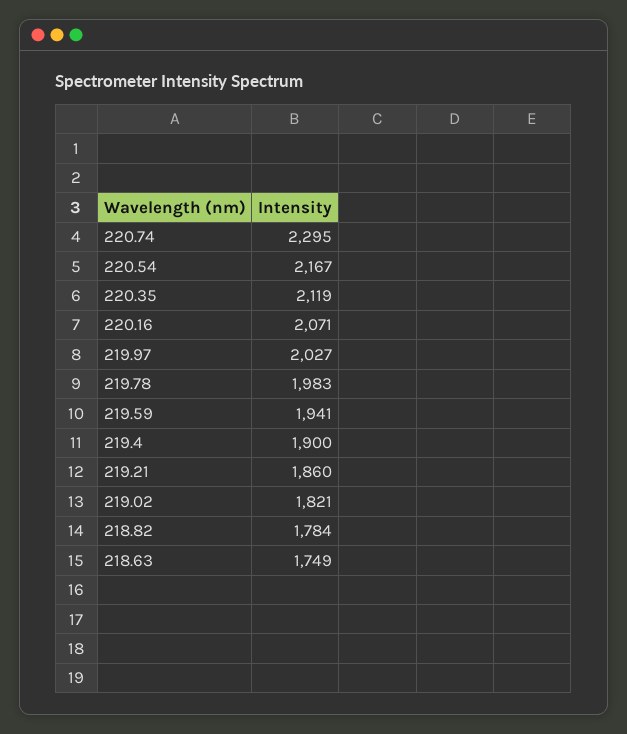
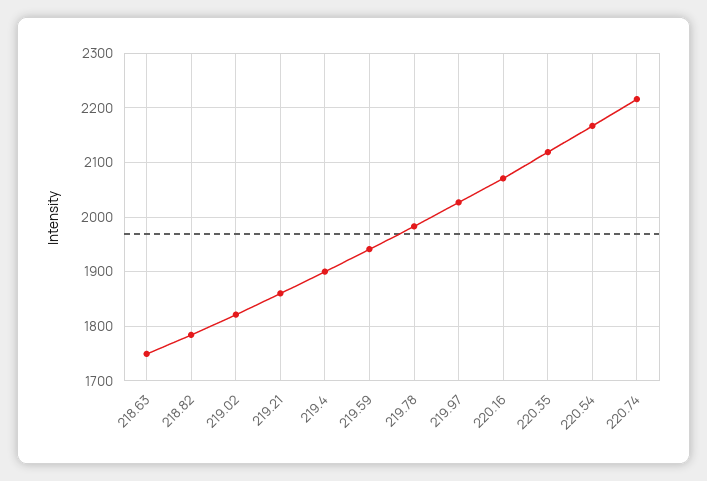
  {
-   "220.74": 2295,
+   "220.74": 2220,
    "220.54": 2167,
    "220.35": 2119,
    "220.16": 2071,
    "219.97": 2027,
    "219.78": 1983,
    "219.59": 1941,
    "219.4": 1900,
    "219.21": 1860,
    "219.02": 1821,
    "218.82": 1784,
    "218.63": 1749
  }

